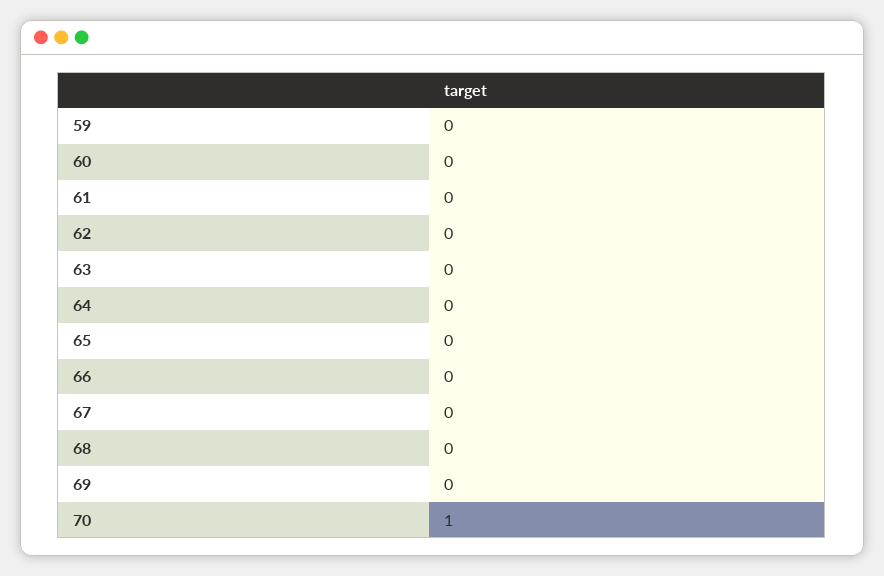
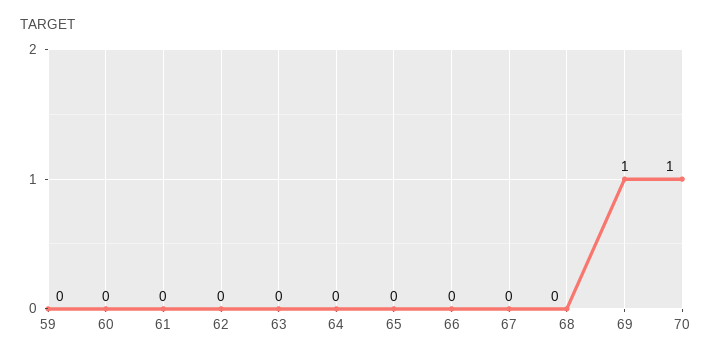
  {
    "59": 0,
    "60": 0,
    "61": 0,
    "62": 0,
    "63": 0,
    "64": 0,
    "65": 0,
    "66": 0,
    "67": 0,
    "68": 0,
-   "69": 0,
+   "69": 1,
    "70": 1
  }

